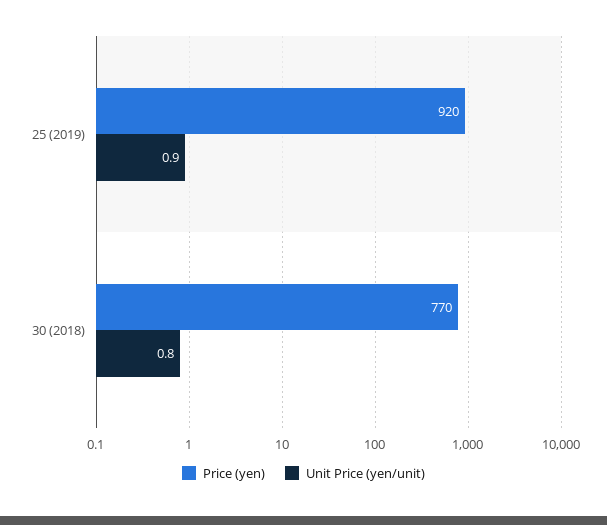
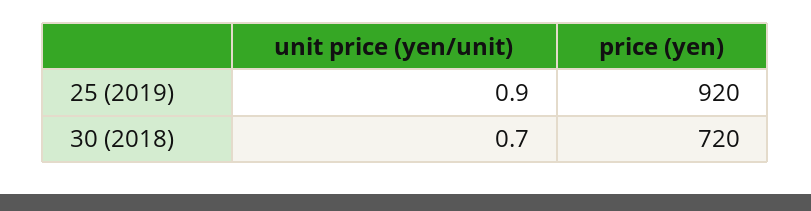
  {
    "Price (yen)": {
      "25 (2019)": 920,
-     "30 (2018)": 770
+     "30 (2018)": 720
    },
    "Unit Price (yen/unit)": {
      "25 (2019)": 0.9,
-     "30 (2018)": 0.8
+     "30 (2018)": 0.7
    }
  }

